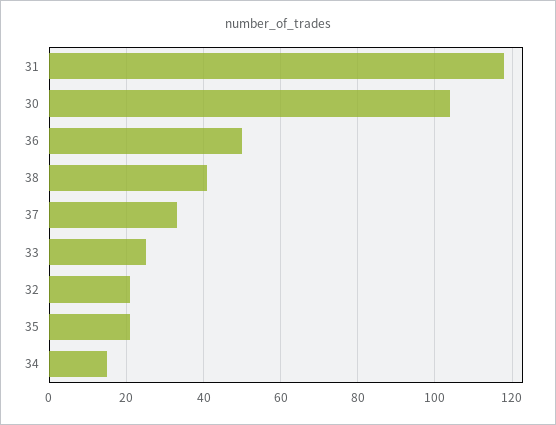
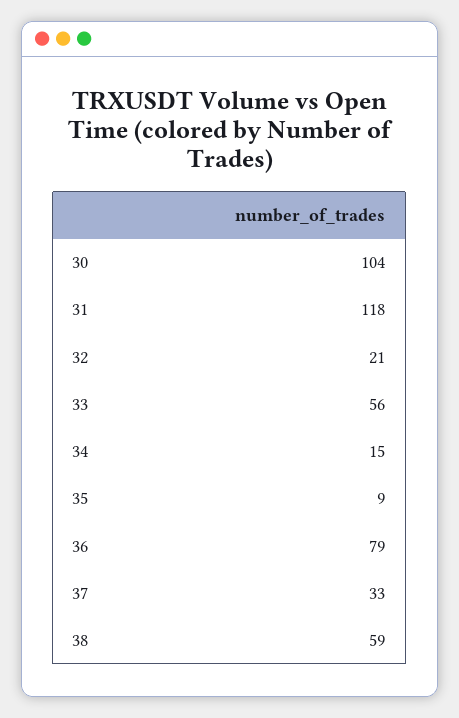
  {
    "31": 118,
    "30": 104,
-   "36": 50,
+   "36": 79,
-   "38": 40,
+   "38": 59,
    "37": 33,
-   "33": 25,
+   "33": 56,
    "32": 21,
-   "35": 20,
+   "35": 9,
    "34": 15
  }

